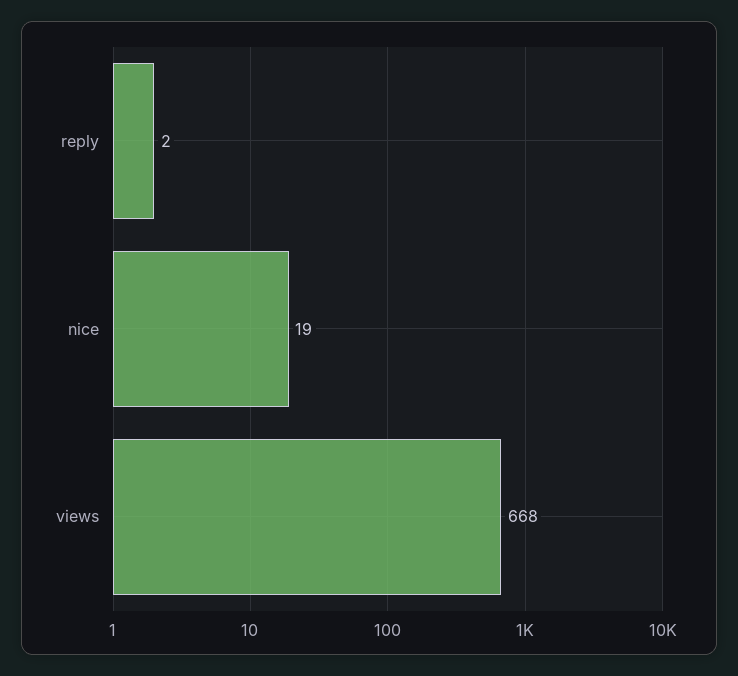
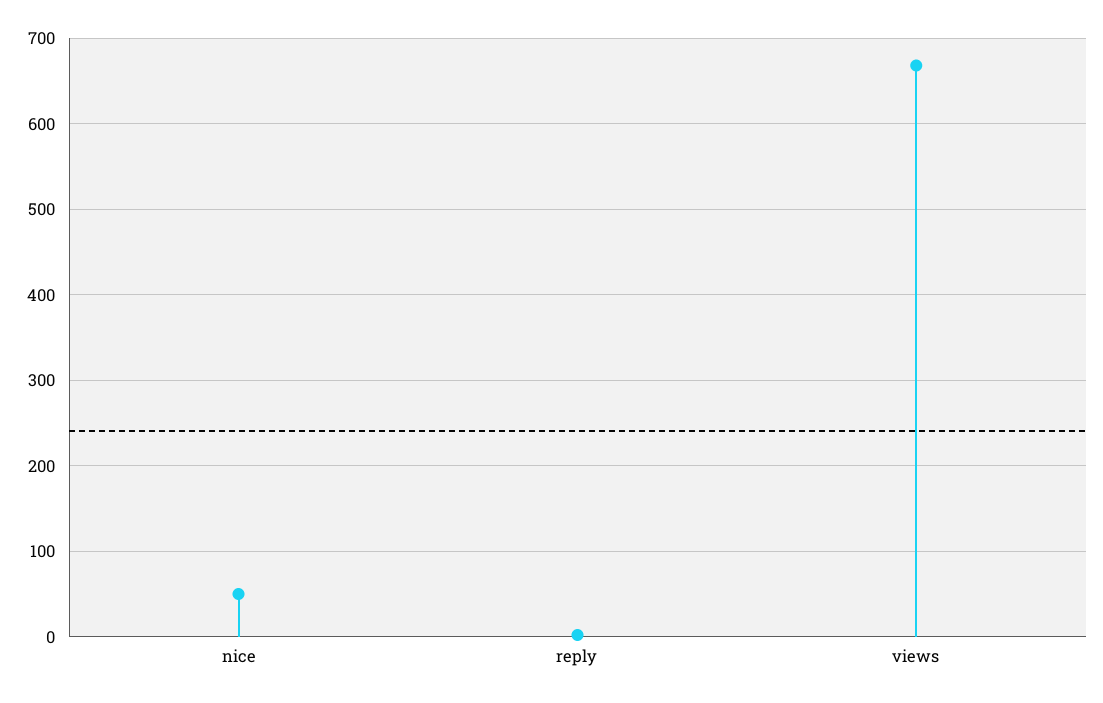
  {
    "reply": 2,
-   "nice": 19,
+   "nice": 50,
    "views": 668
  }

